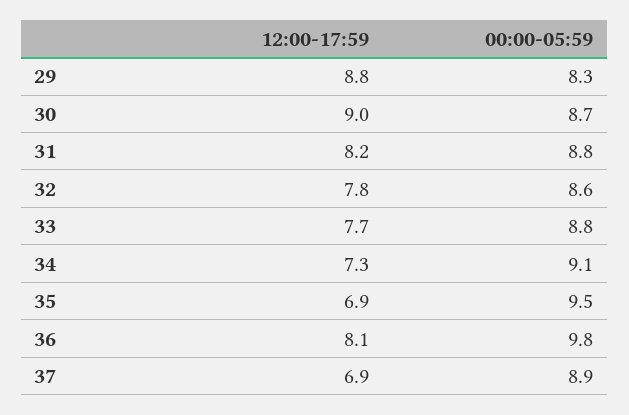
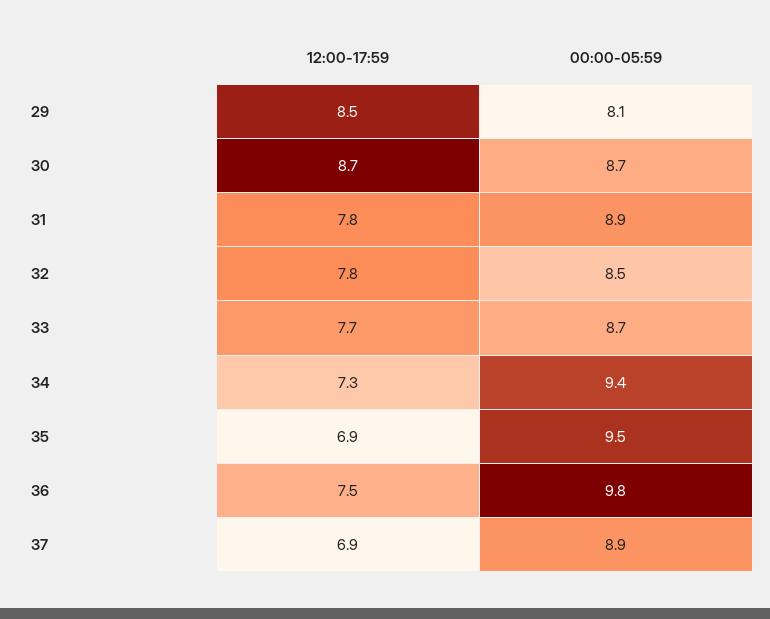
  {
    "12:00-17:59": {
-     "29": 8.8,
+     "29": 8.5,
-     "30": 9,
+     "30": 8.7,
-     "31": 8.2,
+     "31": 7.8,
      "32": 7.8,
      "33": 7.7,
      "34": 7.3,
      "35": 6.9,
-     "36": 8.1,
+     "36": 7.5,
      "37": 6.9
    },
    "00:00-05:59": {
-     "29": 8.3,
+     "29": 8.1,
      "30": 8.7,
-     "31": 8.8,
+     "31": 8.9,
-     "32": 8.6,
+     "32": 8.5,
-     "33": 8.8,
+     "33": 8.7,
-     "34": 9.1,
+     "34": 9.4,
      "35": 9.5,
      "36": 9.8,
      "37": 8.9
    }
  }

